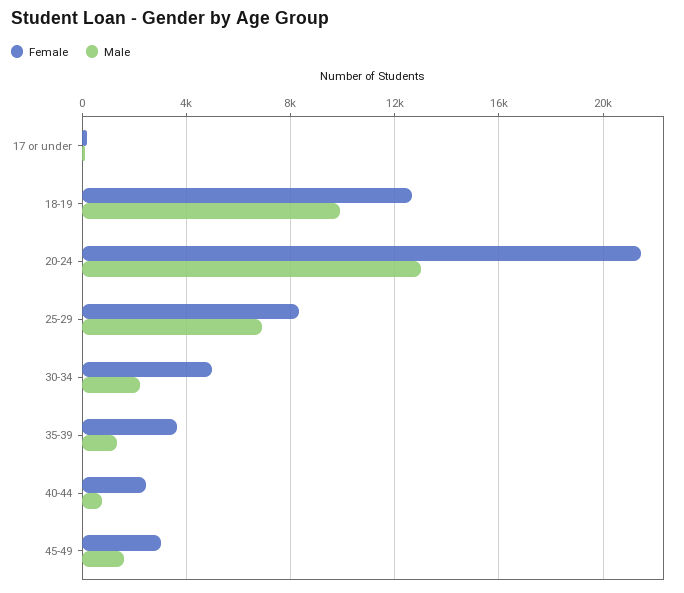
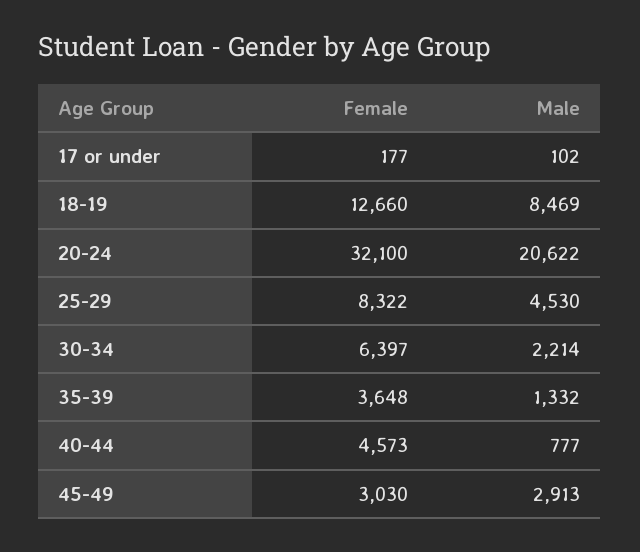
  {
    "Female": {
      "17 or under": 177,
      "18-19": 12660,
-     "20-24": 21500,
+     "20-24": 32100,
      "25-29": 8322,
-     "30-34": 5000,
+     "30-34": 6397,
      "35-39": 3648,
-     "40-44": 2500,
+     "40-44": 4573,
      "45-49": 3030
    },
    "Male": {
      "17 or under": 102,
-     "18-19": 10000,
+     "18-19": 8469,
-     "20-24": 13000,
+     "20-24": 20622,
-     "25-29": 7000,
+     "25-29": 4530,
      "30-34": 2214,
      "35-39": 1332,
      "40-44": 777,
-     "45-49": 1500
+     "45-49": 2913
    }
  }

